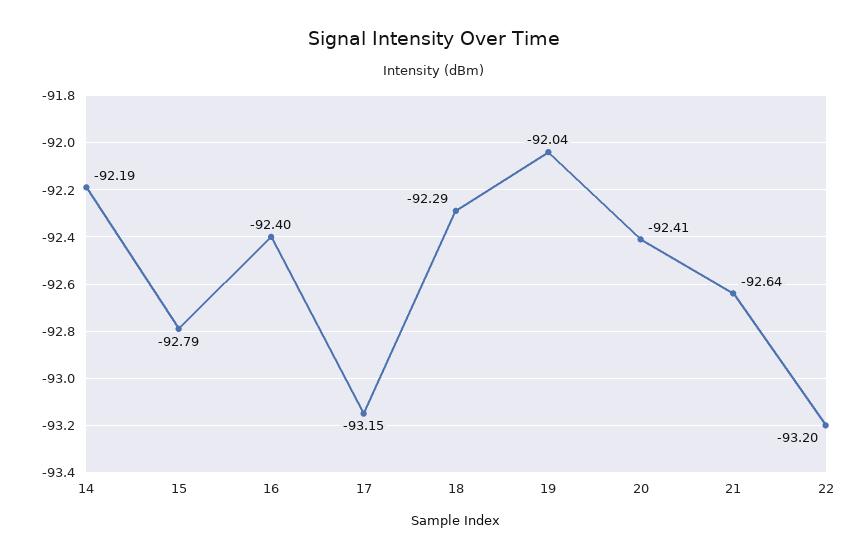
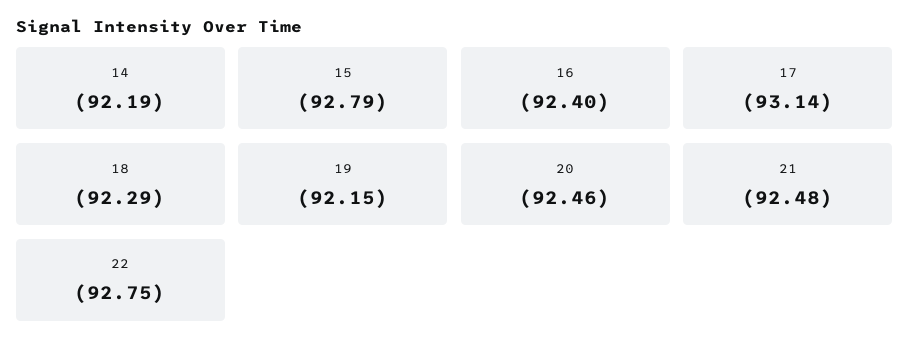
  {
    "14": -92.19,
    "15": -92.79,
    "16": -92.4,
-   "17": -93.15,
+   "17": -93.14,
    "18": -92.29,
-   "19": -92.04,
+   "19": -92.15,
-   "20": -92.41,
+   "20": -92.46,
-   "21": -92.64,
+   "21": -92.48,
-   "22": -93.2
+   "22": -92.75
  }

